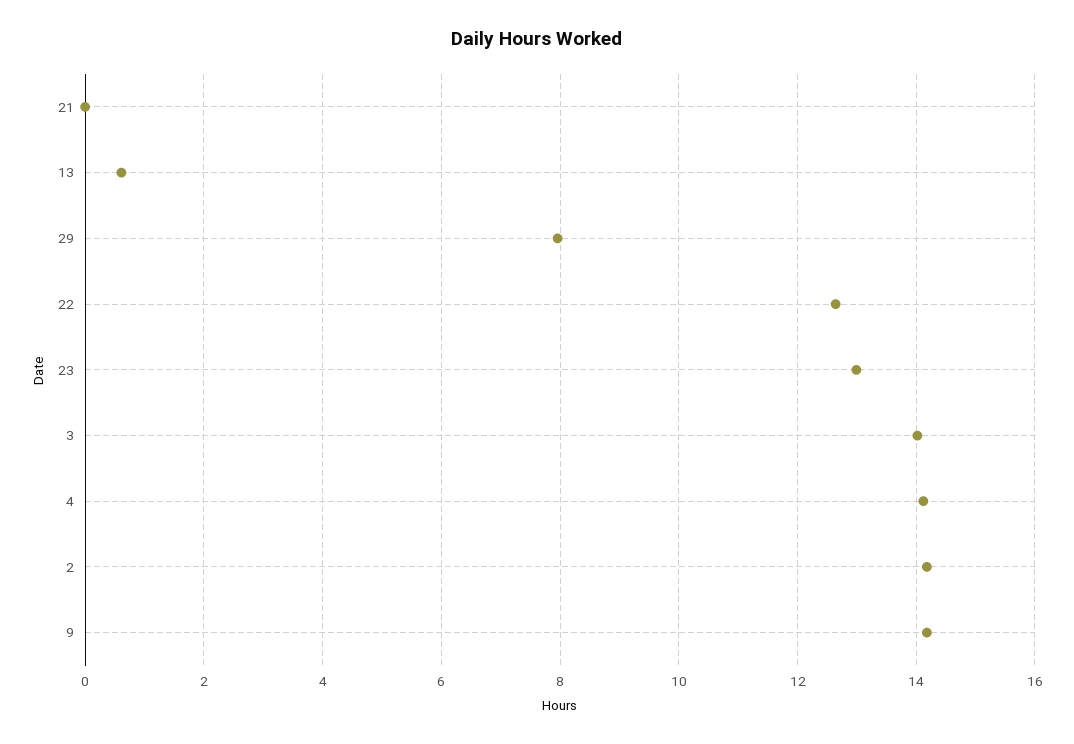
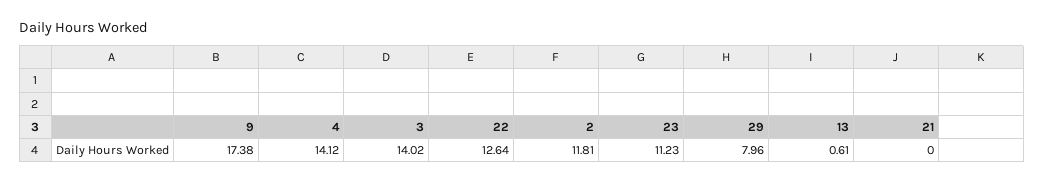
  {
    "21": 0,
    "13": 0.61,
    "29": 7.96,
    "22": 12.64,
-   "23": 13,
+   "23": 11.23,
    "3": 14.02,
    "4": 14.12,
-   "2": 14.2,
+   "2": 11.81,
-   "9": 14.2
+   "9": 17.38
  }

